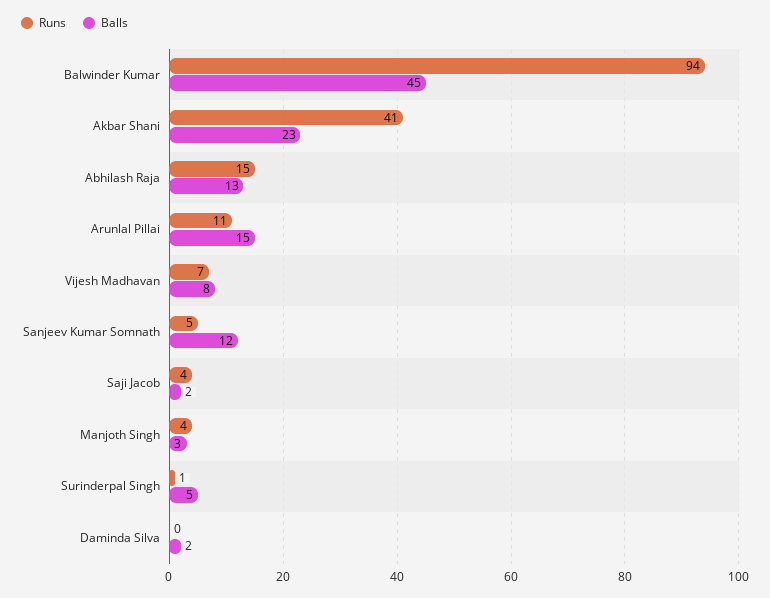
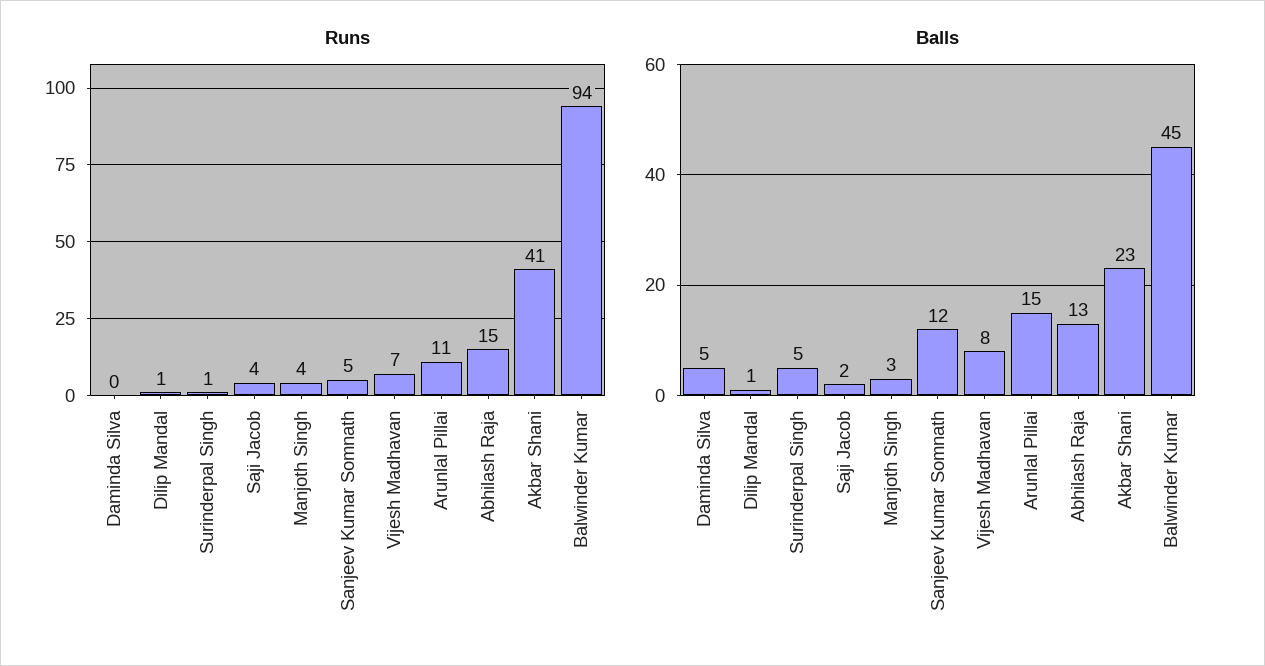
  {
    "Runs": {
      "Balwinder Kumar": 94,
      "Akbar Shani": 41,
      "Abhilash Raja": 15,
      "Arunlal Pillai": 11,
      "Vijesh Madhavan": 7,
      "Sanjeev Kumar Somnath": 5,
      "Saji Jacob": 4,
      "Manjoth Singh": 4,
      "Surinderpal Singh": 1,
-     "Daminda Silva": 0
+     "Daminda Silva": 0,
+     "Dilip Mandal": 1
    },
    "Balls": {
      "Balwinder Kumar": 45,
      "Akbar Shani": 23,
      "Abhilash Raja": 13,
      "Arunlal Pillai": 15,
      "Vijesh Madhavan": 8,
      "Sanjeev Kumar Somnath": 12,
      "Saji Jacob": 2,
      "Manjoth Singh": 3,
      "Surinderpal Singh": 5,
-     "Daminda Silva": 2
+     "Daminda Silva": 5,
+     "Dilip Mandal": 1
    }
  }

